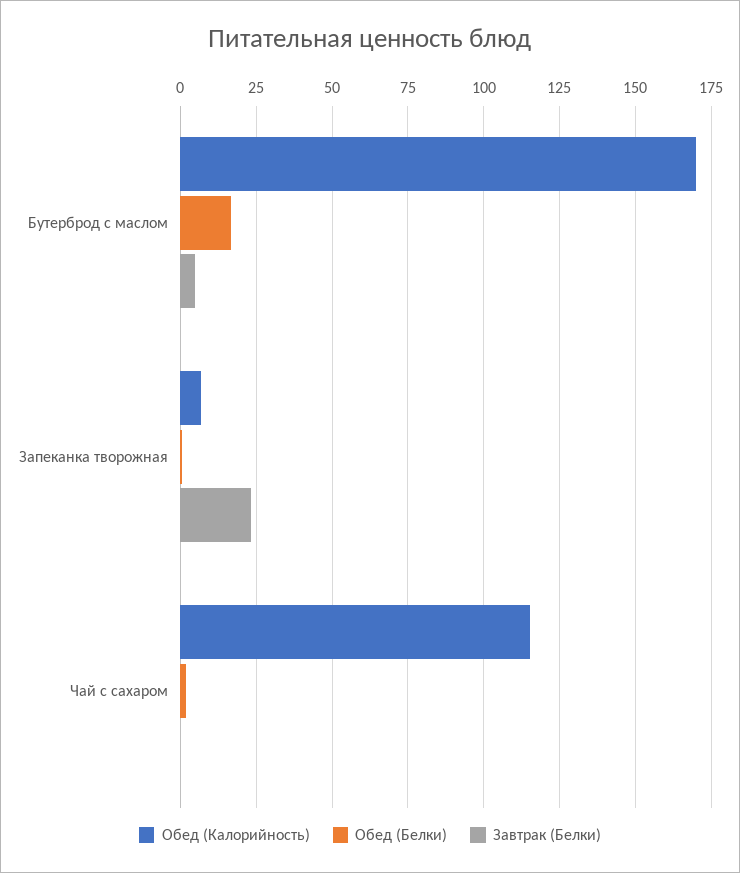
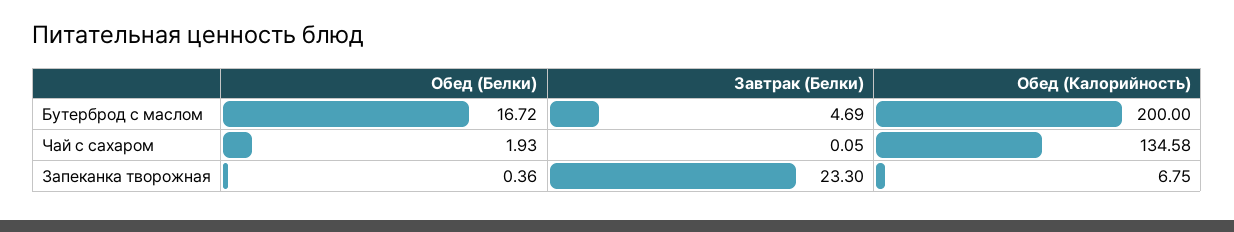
  {
    "Обед (Калорийность)": {
-     "Бутерброд с маслом": 170,
+     "Бутерброд с маслом": 200,
      "Запеканка творожная": 6.75,
-     "Чай с сахаром": 115
+     "Чай с сахаром": 134.58
    },
    "Обед (Белки)": {
      "Бутерброд с маслом": 16.72,
      "Запеканка творожная": 0.36,
      "Чай с сахаром": 1.93
    },
    "Завтрак (Белки)": {
      "Бутерброд с маслом": 4.69,
      "Запеканка творожная": 23.3,
      "Чай с сахаром": 0.05
    }
  }

